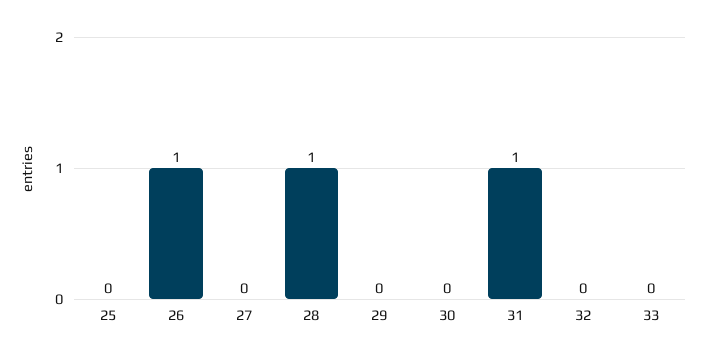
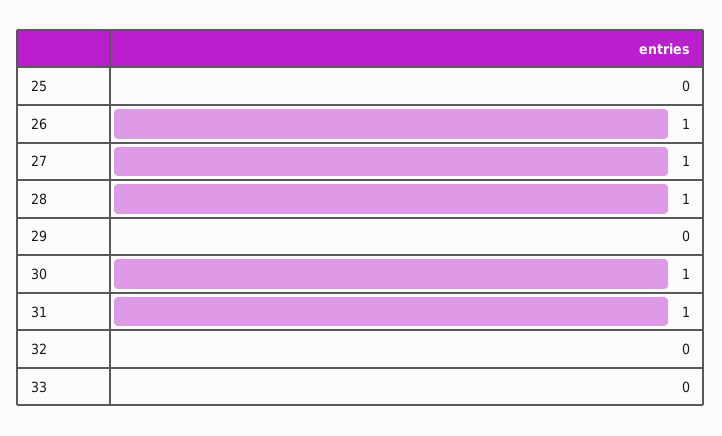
  {
    "25": 0,
    "26": 1,
-   "27": 0,
+   "27": 1,
    "28": 1,
    "29": 0,
-   "30": 0,
+   "30": 1,
    "31": 1,
    "32": 0,
    "33": 0
  }

